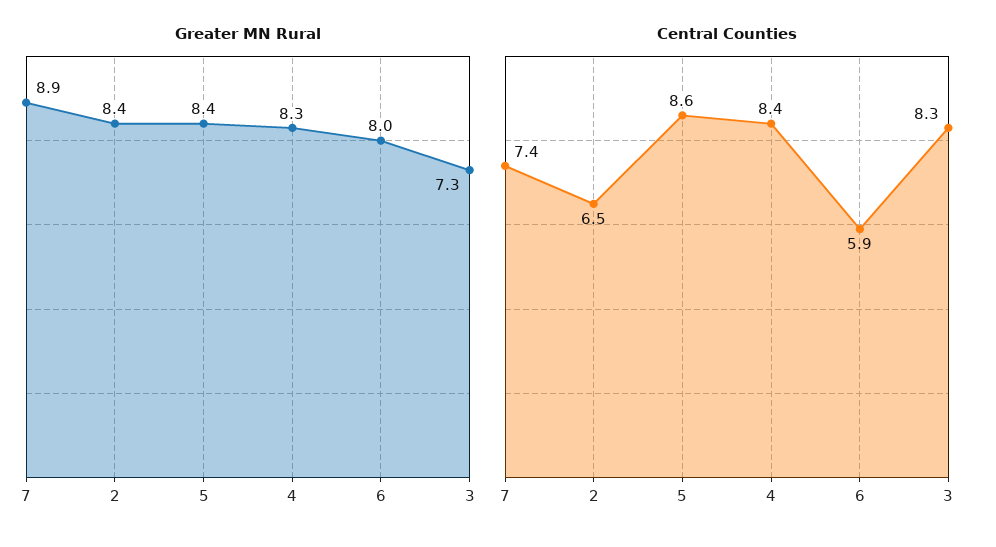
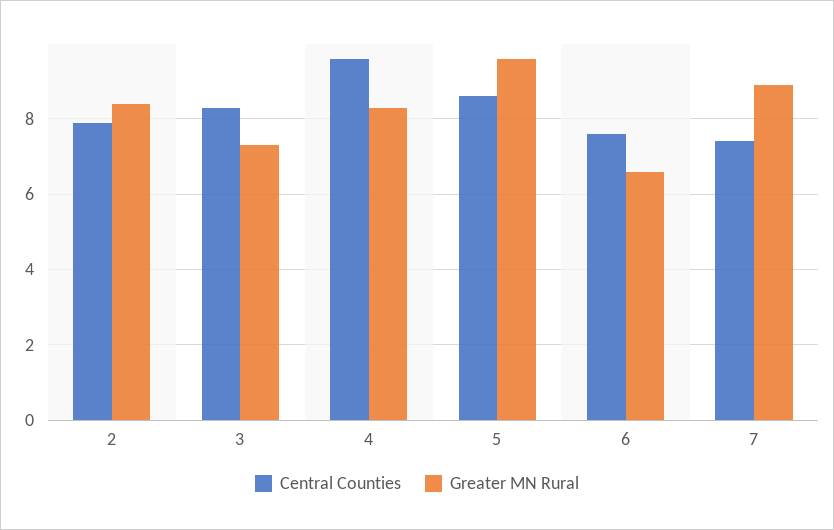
  {
    "Greater MN Rural": {
      "7": 8.9,
      "2": 8.4,
-     "5": 8.4,
+     "5": 9.5,
      "4": 8.3,
-     "6": 8,
+     "6": 6.5,
      "3": 7.3
    },
    "Central Counties": {
      "7": 7.4,
-     "2": 6.5,
+     "2": 8,
      "5": 8.6,
-     "4": 8.4,
+     "4": 9.5,
-     "6": 5.9,
+     "6": 7.5,
      "3": 8.3
    }
  }

